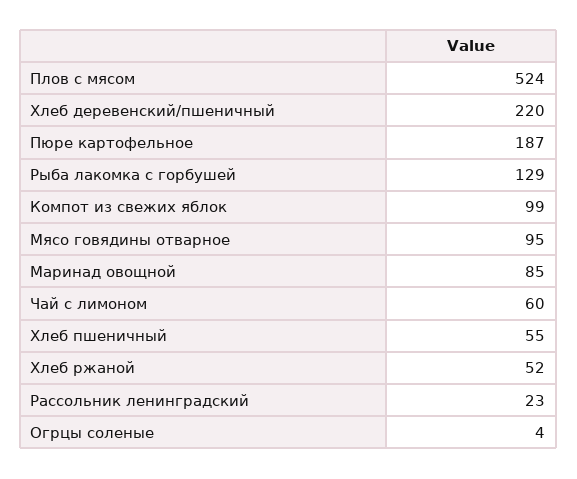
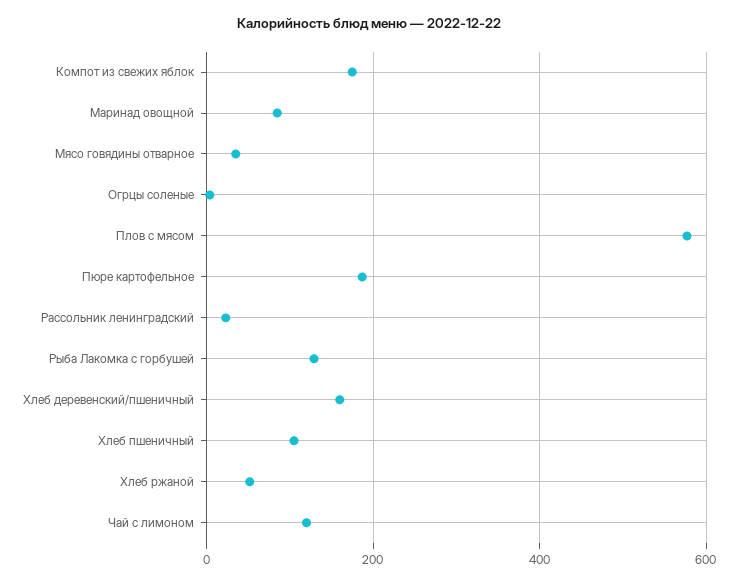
  {
-   "Плов с мясом": 524,
+   "Плов с мясом": 580,
-   "Хлеб деревенский/пшеничный": 220,
+   "Хлеб деревенский/пшеничный": 160,
    "Пюре картофельное": 187,
    "Рыба лакомка с горбушей": 129,
-   "Компот из свежих яблок": 99,
+   "Компот из свежих яблок": 180,
-   "Мясо говядины отварное": 95,
+   "Мясо говядины отварное": 40,
    "Маринад овощной": 85,
-   "Чай с лимоном": 60,
+   "Чай с лимоном": 120,
-   "Хлеб пшеничный": 55,
+   "Хлеб пшеничный": 100,
    "Хлеб ржаной": 52,
    "Рассольник ленинградский": 23,
    "Огрцы соленые": 4
  }

